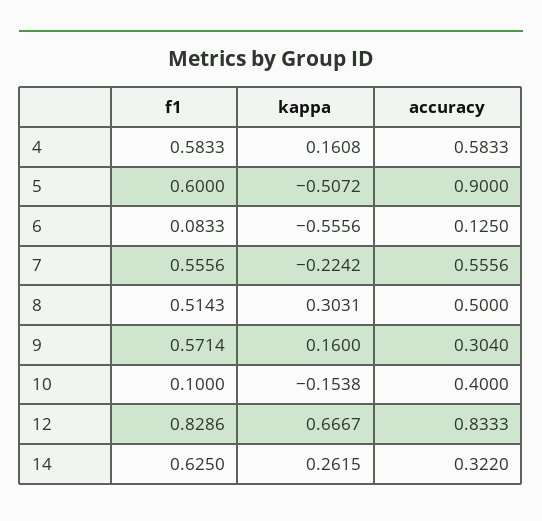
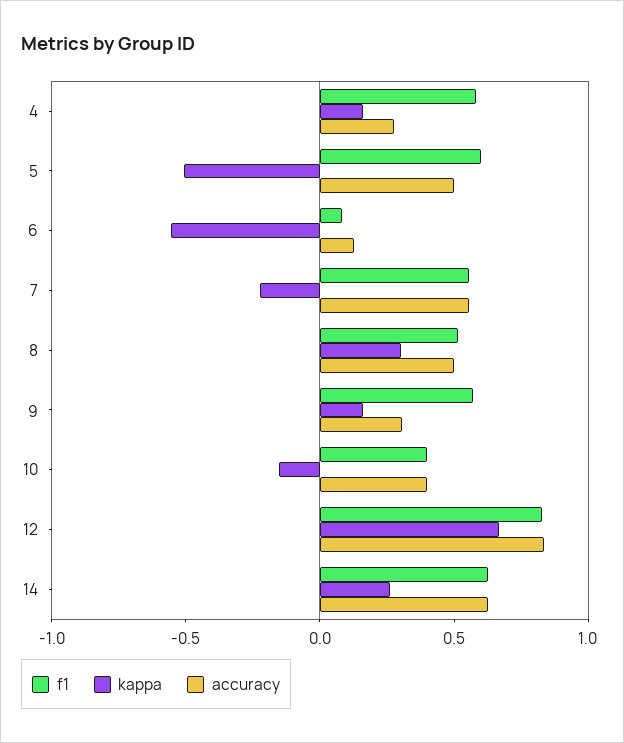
  {
    "f1": {
      "4": 0.5833,
      "5": 0.6,
      "6": 0.0833,
      "7": 0.5556,
      "8": 0.5143,
      "9": 0.5714,
-     "10": 0.1,
+     "10": 0.4,
      "12": 0.8286,
      "14": 0.625
    },
    "kappa": {
      "4": 0.1608,
      "5": -0.5072,
      "6": -0.5556,
      "7": -0.2242,
      "8": 0.3031,
      "9": 0.16,
      "10": -0.1538,
      "12": 0.6667,
      "14": 0.2615
    },
    "accuracy": {
-     "4": 0.5833,
+     "4": 0.3,
-     "5": 0.9,
+     "5": 0.5,
      "6": 0.125,
      "7": 0.5556,
      "8": 0.5,
      "9": 0.304,
      "10": 0.4,
      "12": 0.8333,
-     "14": 0.322
+     "14": 0.6
    }
  }

